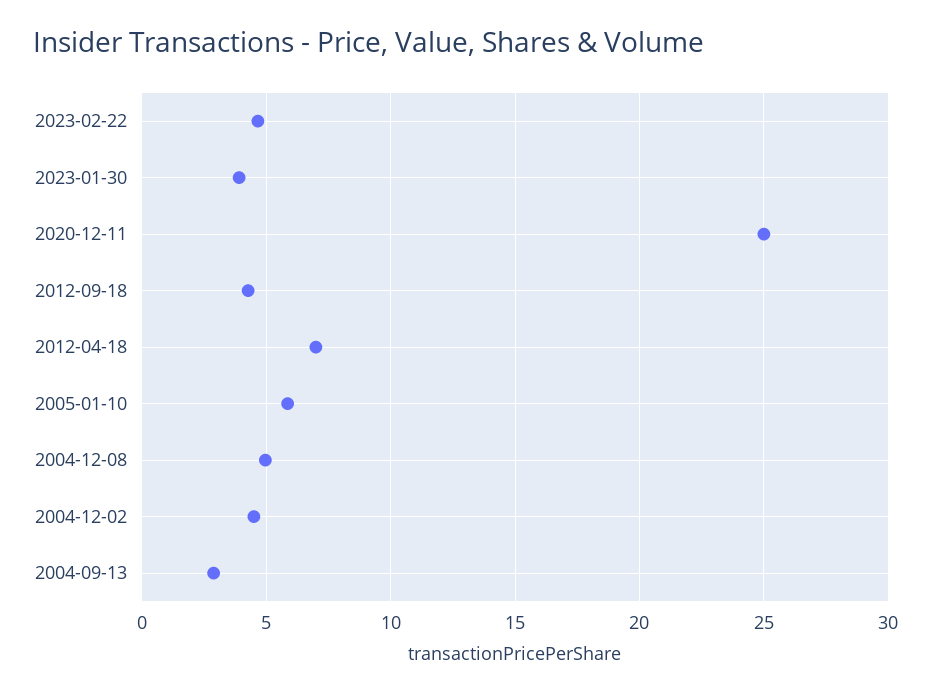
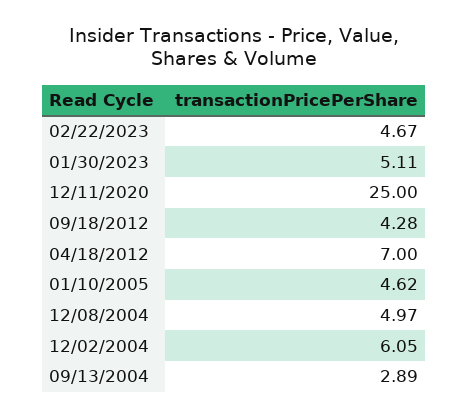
  {
    "2023-02-22": 4.67,
-   "2023-01-30": 4,
+   "2023-01-30": 5.11,
    "2020-12-11": 25,
    "2012-09-18": 4.28,
    "2012-04-18": 7,
-   "2005-01-10": 6,
+   "2005-01-10": 4.62,
    "2004-12-08": 4.97,
-   "2004-12-02": 4.5,
+   "2004-12-02": 6.05,
    "2004-09-13": 2.89
  }

